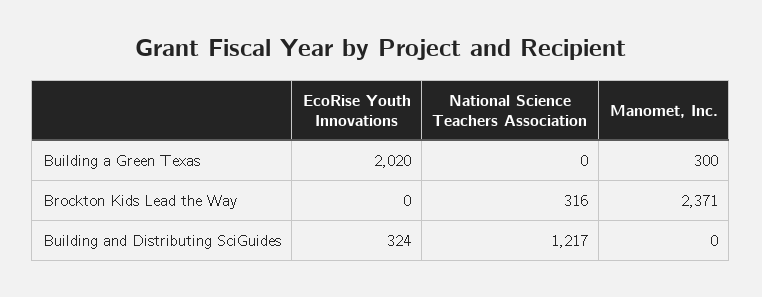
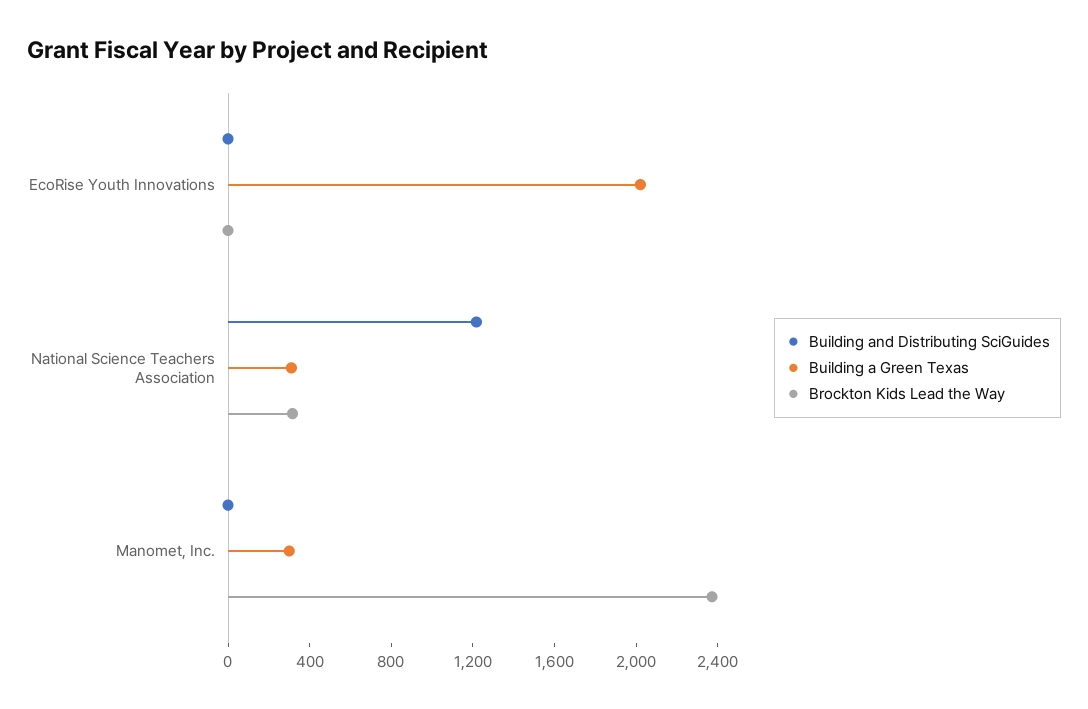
  {
    "Building a Green Texas": {
      "EcoRise Youth Innovations": 2020,
-     "National Science Teachers Association": 0,
+     "National Science Teachers Association": 300,
      "Manomet, Inc.": 300
    },
    "Brockton Kids Lead the Way": {
      "EcoRise Youth Innovations": 0,
      "National Science Teachers Association": 316,
      "Manomet, Inc.": 2371
    },
    "Building and Distributing SciGuides": {
-     "EcoRise Youth Innovations": 324,
+     "EcoRise Youth Innovations": 0,
      "National Science Teachers Association": 1217,
      "Manomet, Inc.": 0
    }
  }

